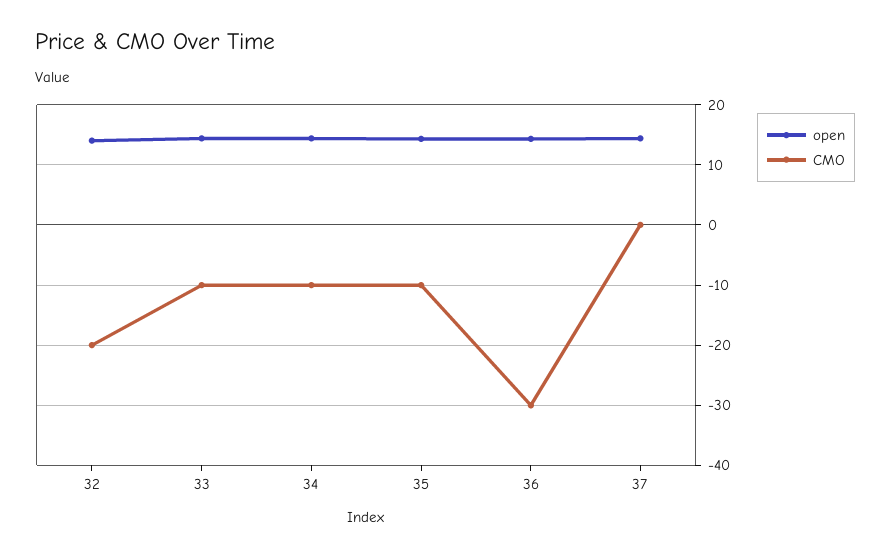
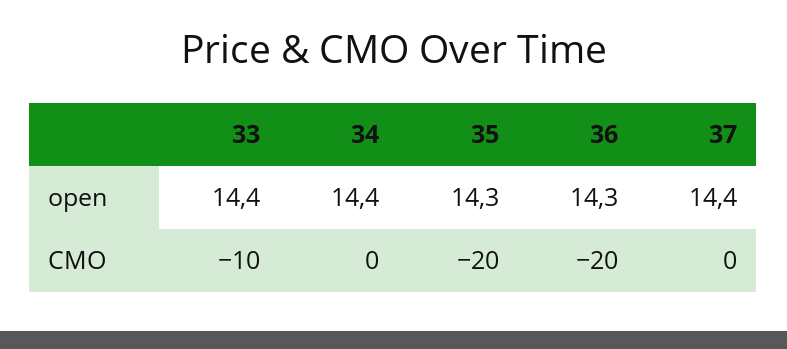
  {
    "open": {
-     "32": 14,
      "33": 14.4,
      "34": 14.4,
      "35": 14.3,
      "36": 14.3,
      "37": 14.4
    },
    "CMO": {
-     "32": -20,
      "33": -10,
-     "34": -10,
+     "34": 0,
-     "35": -10,
+     "35": -20,
-     "36": -30,
+     "36": -20,
      "37": 0
    }
  }

